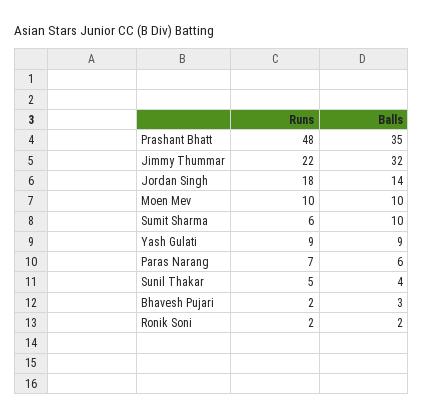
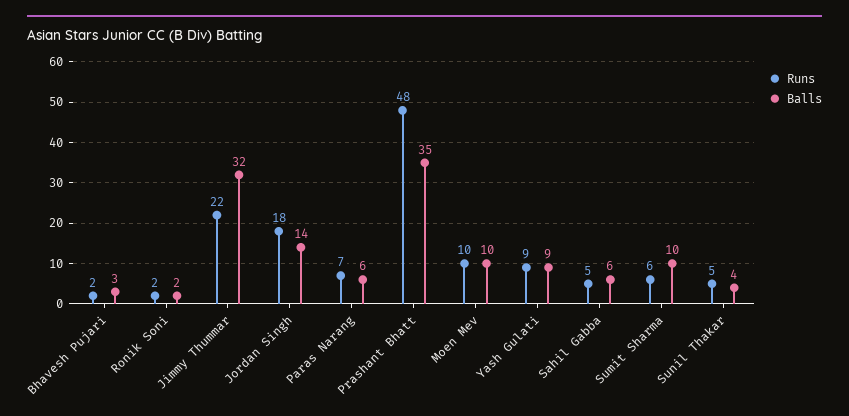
  {
    "Runs": {
      "Prashant Bhatt": 48,
      "Jimmy Thummar": 22,
      "Jordan Singh": 18,
      "Moen Mev": 10,
      "Sumit Sharma": 6,
      "Yash Gulati": 9,
      "Paras Narang": 7,
      "Sunil Thakar": 5,
      "Bhavesh Pujari": 2,
-     "Ronik Soni": 2
+     "Ronik Soni": 2,
+     "Sahil Gabba": 5
    },
    "Balls": {
      "Prashant Bhatt": 35,
      "Jimmy Thummar": 32,
      "Jordan Singh": 14,
      "Moen Mev": 10,
      "Sumit Sharma": 10,
      "Yash Gulati": 9,
      "Paras Narang": 6,
      "Sunil Thakar": 4,
      "Bhavesh Pujari": 3,
-     "Ronik Soni": 2
+     "Ronik Soni": 2,
+     "Sahil Gabba": 6
    }
  }

